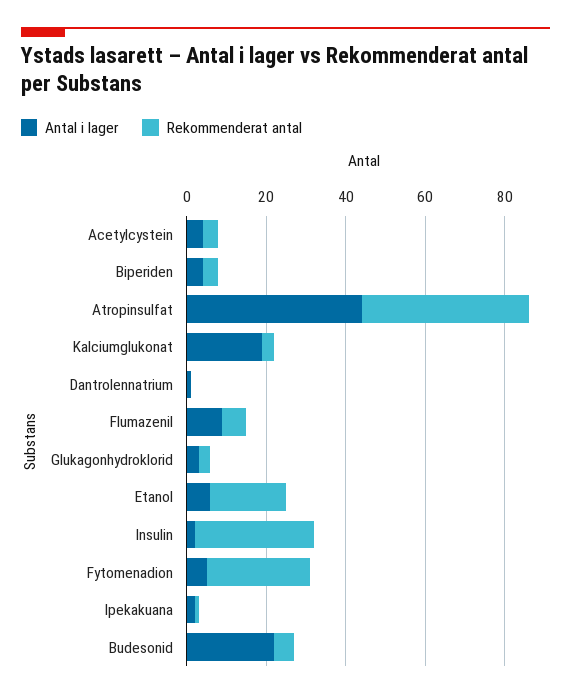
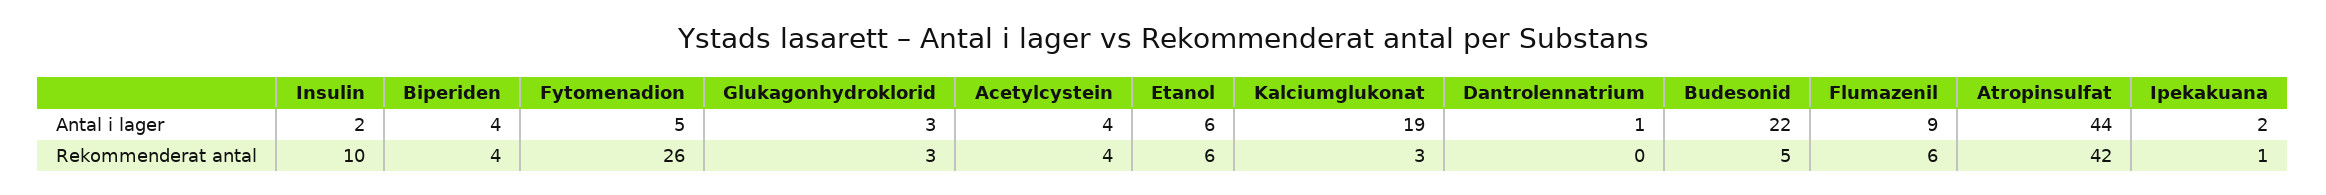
  {
    "Antal i lager": {
      "Acetylcystein": 4,
      "Biperiden": 4,
      "Atropinsulfat": 44,
      "Kalciumglukonat": 19,
      "Dantrolennatrium": 1,
      "Flumazenil": 9,
      "Glukagonhydroklorid": 3,
      "Etanol": 6,
      "Insulin": 2,
      "Fytomenadion": 5,
      "Ipekakuana": 2,
      "Budesonid": 22
    },
    "Rekommenderat antal": {
      "Acetylcystein": 4,
      "Biperiden": 4,
      "Atropinsulfat": 42,
      "Kalciumglukonat": 3,
      "Dantrolennatrium": 0,
      "Flumazenil": 6,
      "Glukagonhydroklorid": 3,
-     "Etanol": 20,
+     "Etanol": 6,
-     "Insulin": 30,
+     "Insulin": 10,
      "Fytomenadion": 26,
      "Ipekakuana": 1,
      "Budesonid": 5
    }
  }

